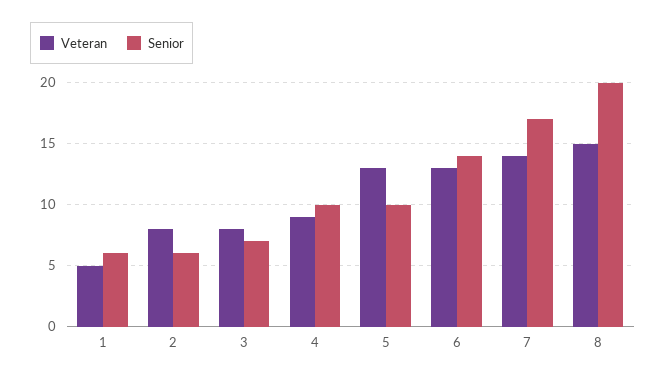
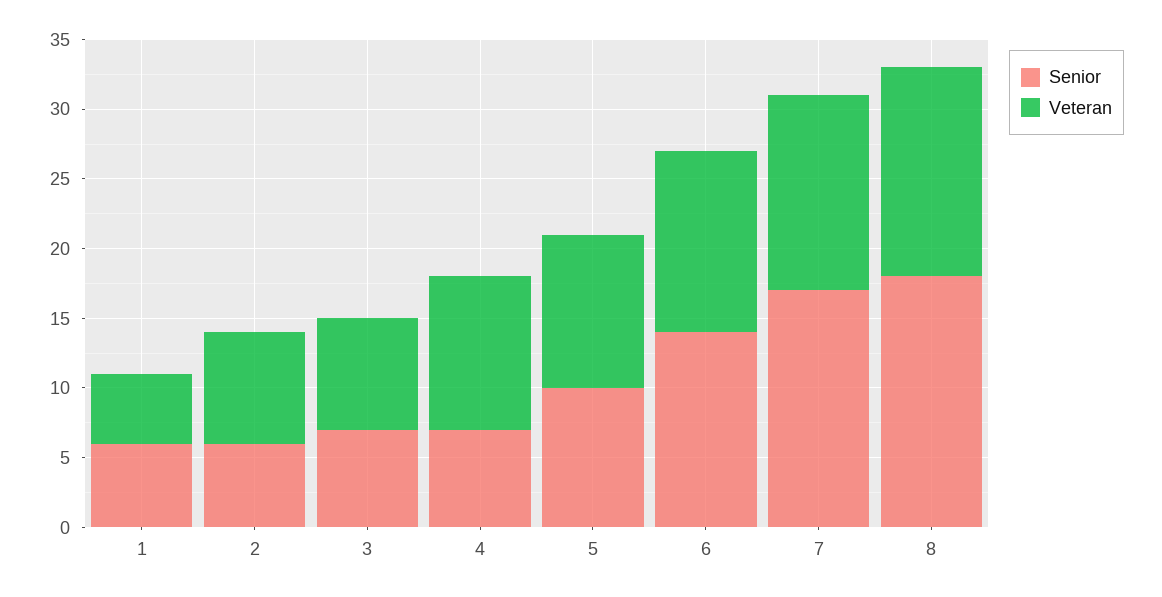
  {
    "Veteran": {
      "1": 5,
      "2": 8,
      "3": 8,
-     "4": 9,
+     "4": 11,
-     "5": 13,
+     "5": 11,
      "6": 13,
      "7": 14,
      "8": 15
    },
    "Senior": {
      "1": 6,
      "2": 6,
      "3": 7,
-     "4": 10,
+     "4": 7,
      "5": 10,
      "6": 14,
      "7": 17,
-     "8": 20
+     "8": 18
    }
  }

